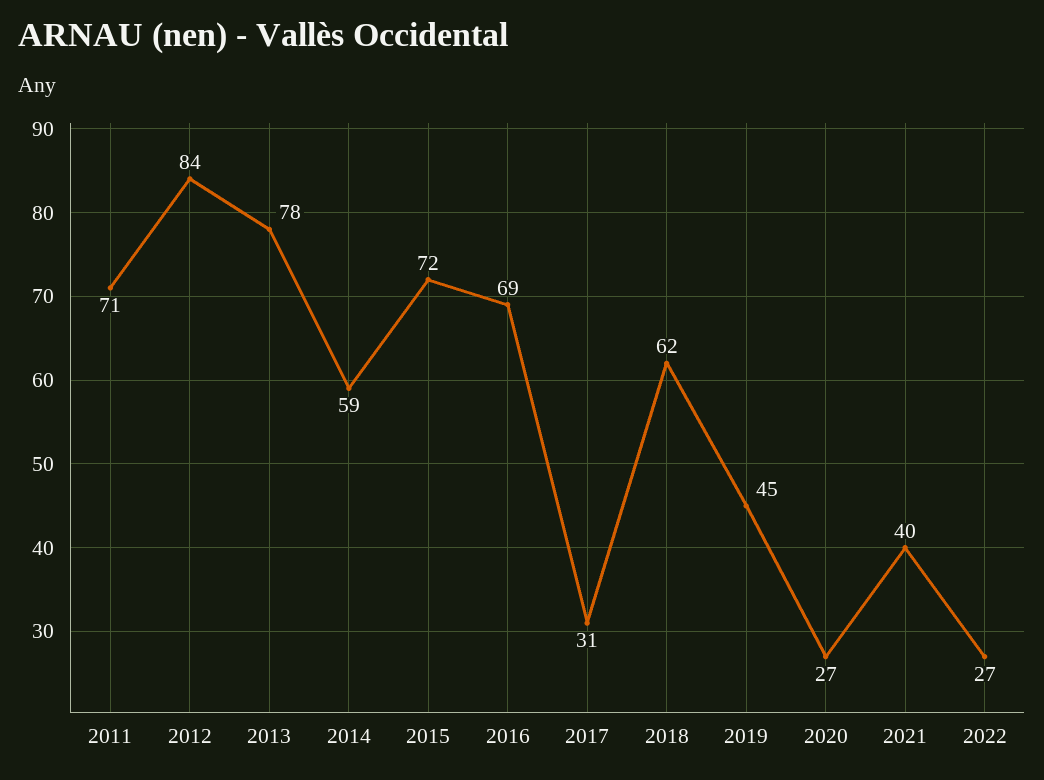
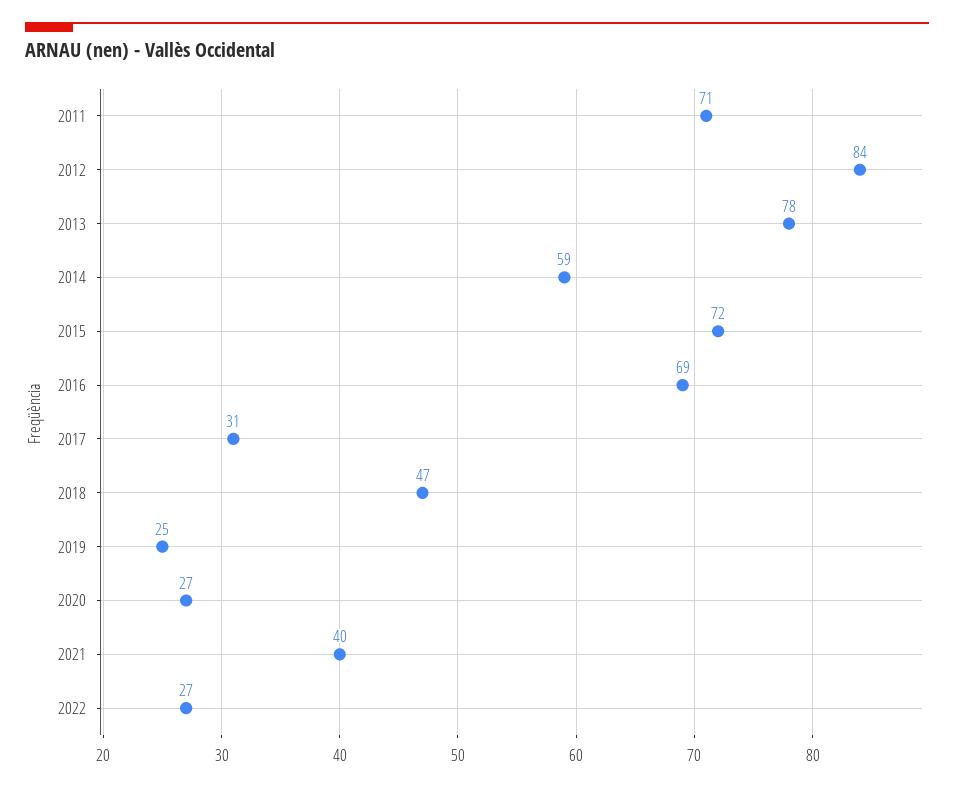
  {
    "2011": 71,
    "2012": 84,
    "2013": 78,
    "2014": 59,
    "2015": 72,
    "2016": 69,
    "2017": 31,
-   "2018": 62,
+   "2018": 47,
-   "2019": 45,
+   "2019": 25,
    "2020": 27,
    "2021": 40,
    "2022": 27
  }

